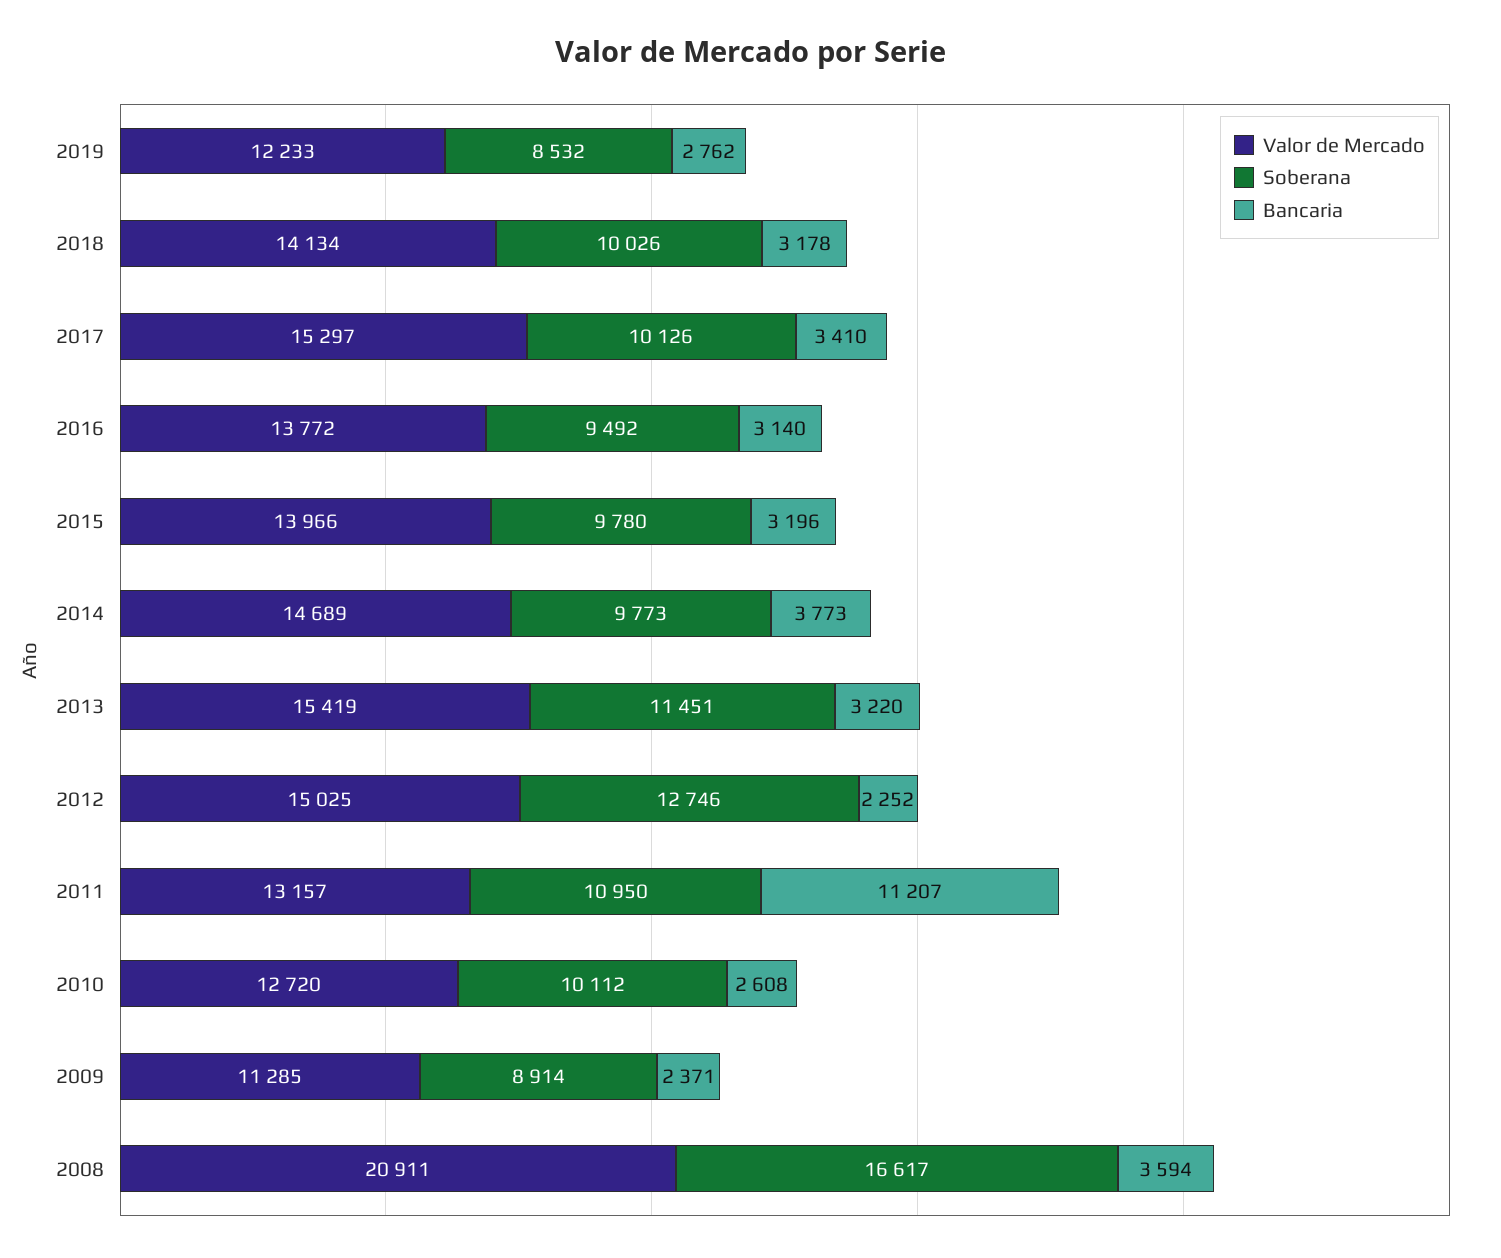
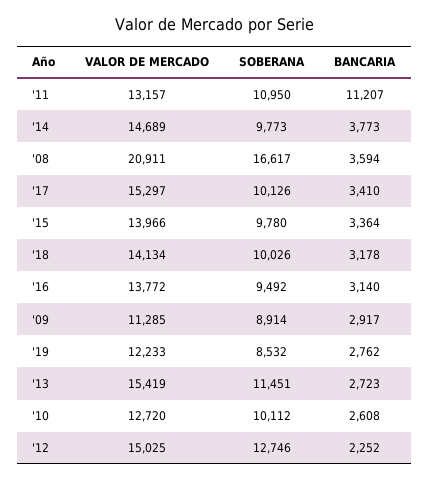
  {
    "Valor de Mercado": {
      "2019": 12233,
      "2018": 14134,
      "2017": 15297,
      "2016": 13772,
      "2015": 13966,
      "2014": 14689,
      "2013": 15419,
      "2012": 15025,
      "2011": 13157,
      "2010": 12720,
      "2009": 11285,
      "2008": 20911
    },
    "Soberana": {
      "2019": 8532,
      "2018": 10026,
      "2017": 10126,
      "2016": 9492,
      "2015": 9780,
      "2014": 9773,
      "2013": 11451,
      "2012": 12746,
      "2011": 10950,
      "2010": 10112,
      "2009": 8914,
      "2008": 16617
    },
    "Bancaria": {
      "2019": 2762,
      "2018": 3178,
      "2017": 3410,
      "2016": 3140,
-     "2015": 3196,
+     "2015": 3364,
      "2014": 3773,
-     "2013": 3220,
+     "2013": 2723,
      "2012": 2252,
      "2011": 11207,
      "2010": 2608,
-     "2009": 2371,
+     "2009": 2917,
      "2008": 3594
    }
  }

